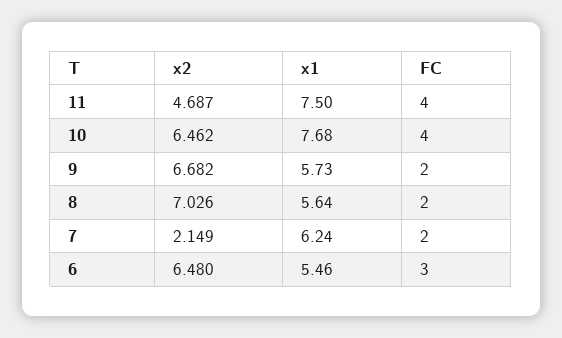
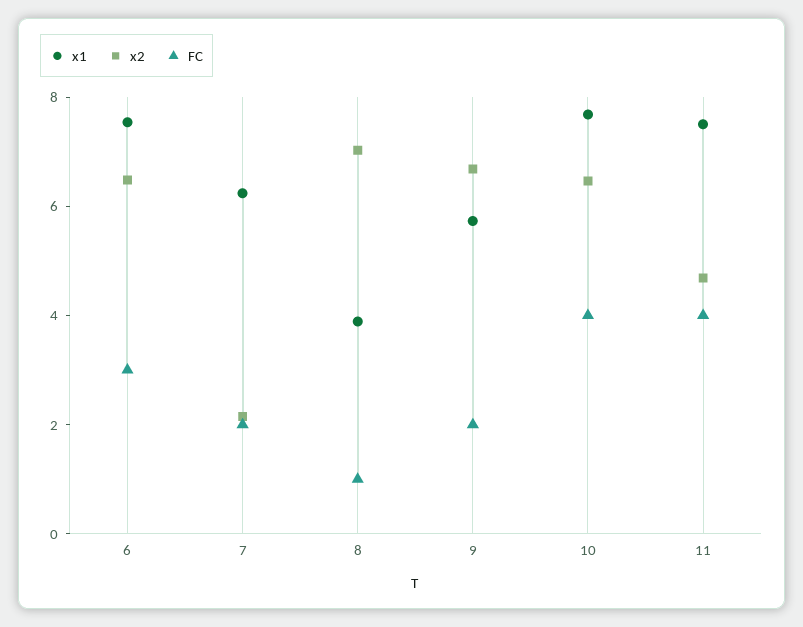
  {
    "x2": {
      "11": 4.687,
      "10": 6.462,
      "9": 6.682,
      "8": 7.026,
      "7": 2.149,
      "6": 6.48
    },
    "x1": {
      "11": 7.5,
      "10": 7.68,
      "9": 5.73,
-     "8": 5.64,
+     "8": 4,
      "7": 6.24,
-     "6": 5.46
+     "6": 7.5
    },
    "FC": {
      "11": 4,
      "10": 4,
      "9": 2,
-     "8": 2,
+     "8": 1,
      "7": 2,
      "6": 3
    }
  }

